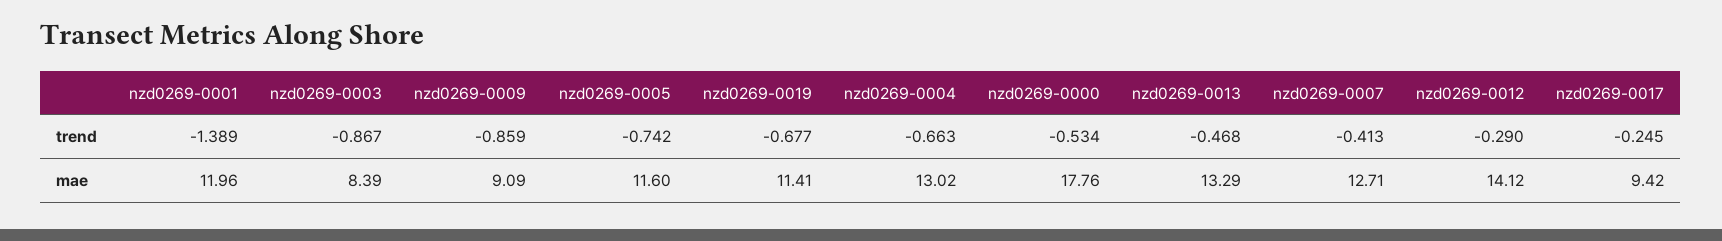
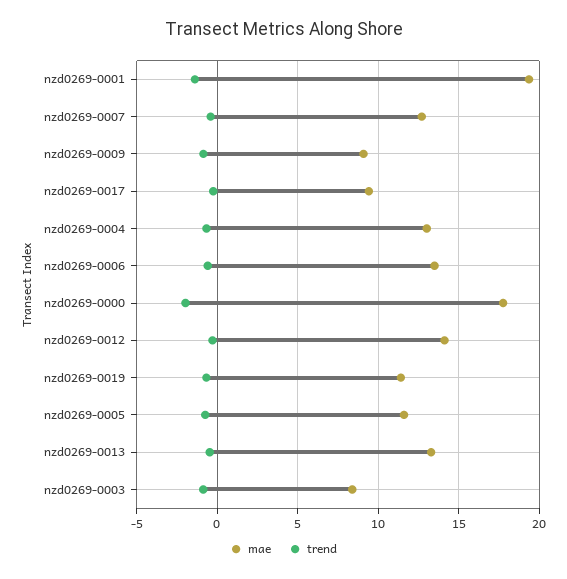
  {
    "trend": {
      "nzd0269-0001": -1.389,
      "nzd0269-0003": -0.867,
      "nzd0269-0009": -0.859,
      "nzd0269-0005": -0.742,
      "nzd0269-0019": -0.677,
      "nzd0269-0004": -0.663,
-     "nzd0269-0000": -0.534,
+     "nzd0269-0000": -2,
      "nzd0269-0013": -0.468,
      "nzd0269-0007": -0.413,
      "nzd0269-0012": -0.29,
-     "nzd0269-0017": -0.245
+     "nzd0269-0017": -0.245,
+     "nzd0269-0006": -0.5
    },
    "mae": {
-     "nzd0269-0001": 11.96,
+     "nzd0269-0001": 19.5,
      "nzd0269-0003": 8.39,
      "nzd0269-0009": 9.09,
      "nzd0269-0005": 11.6,
      "nzd0269-0019": 11.41,
      "nzd0269-0004": 13.02,
      "nzd0269-0000": 17.76,
      "nzd0269-0013": 13.29,
      "nzd0269-0007": 12.71,
      "nzd0269-0012": 14.12,
-     "nzd0269-0017": 9.42
+     "nzd0269-0017": 9.42,
+     "nzd0269-0006": 13.5
    }
  }

